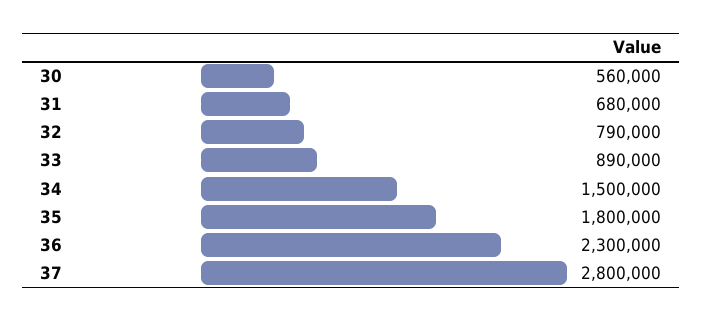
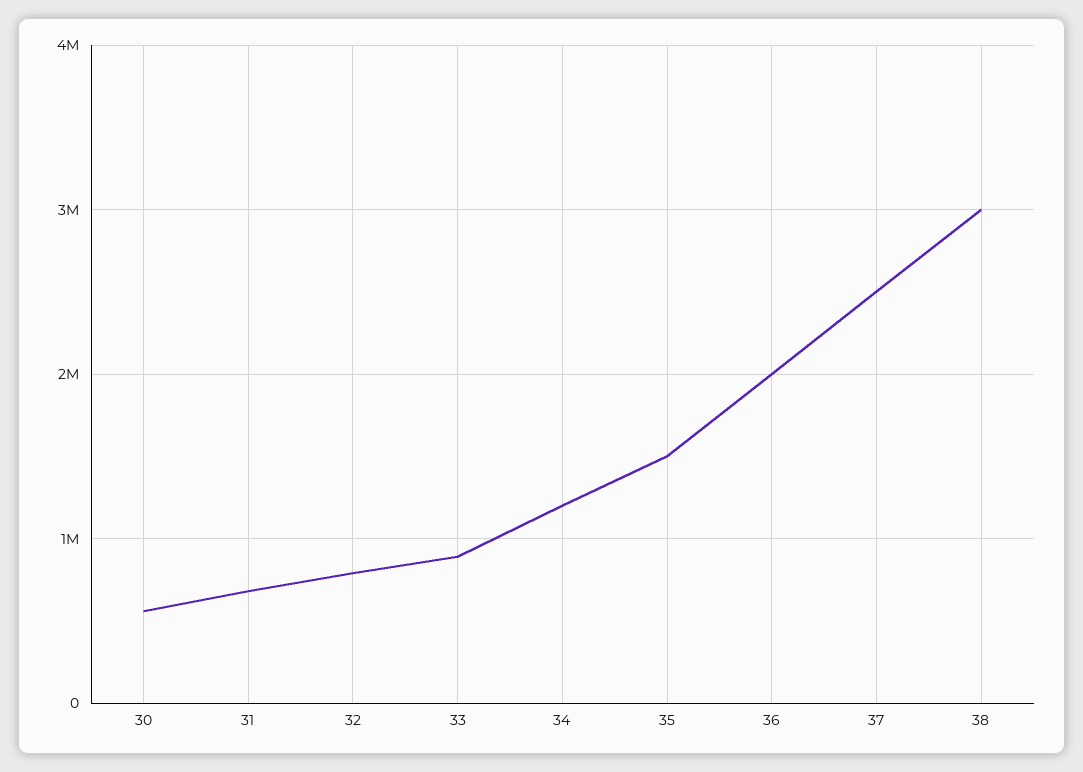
  {
    "30": 560000,
    "31": 680000,
    "32": 790000,
    "33": 890000,
-   "34": 1500000,
+   "34": 1200000,
-   "35": 1800000,
+   "35": 1500000,
-   "36": 2300000,
+   "36": 2000000,
-   "37": 2800000
+   "37": 2500000,
+   "38": 3000000
  }

